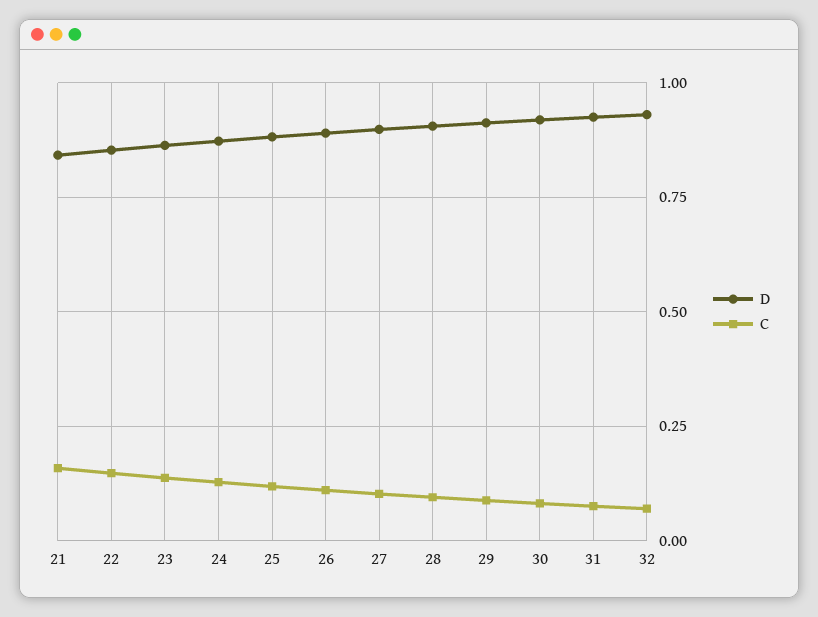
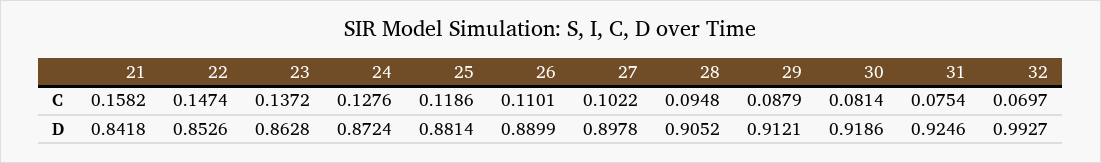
  {
    "D": {
      "21": 0.8418,
      "22": 0.8526,
      "23": 0.8628,
      "24": 0.8724,
      "25": 0.8814,
      "26": 0.8899,
      "27": 0.8978,
      "28": 0.9052,
      "29": 0.9121,
      "30": 0.9186,
      "31": 0.9246,
-     "32": 0.925
+     "32": 0.9927
    },
    "C": {
      "21": 0.1582,
      "22": 0.1474,
      "23": 0.1372,
      "24": 0.1276,
      "25": 0.1186,
      "26": 0.1101,
      "27": 0.1022,
      "28": 0.0948,
      "29": 0.0879,
      "30": 0.0814,
      "31": 0.0754,
      "32": 0.0697
    }
  }

